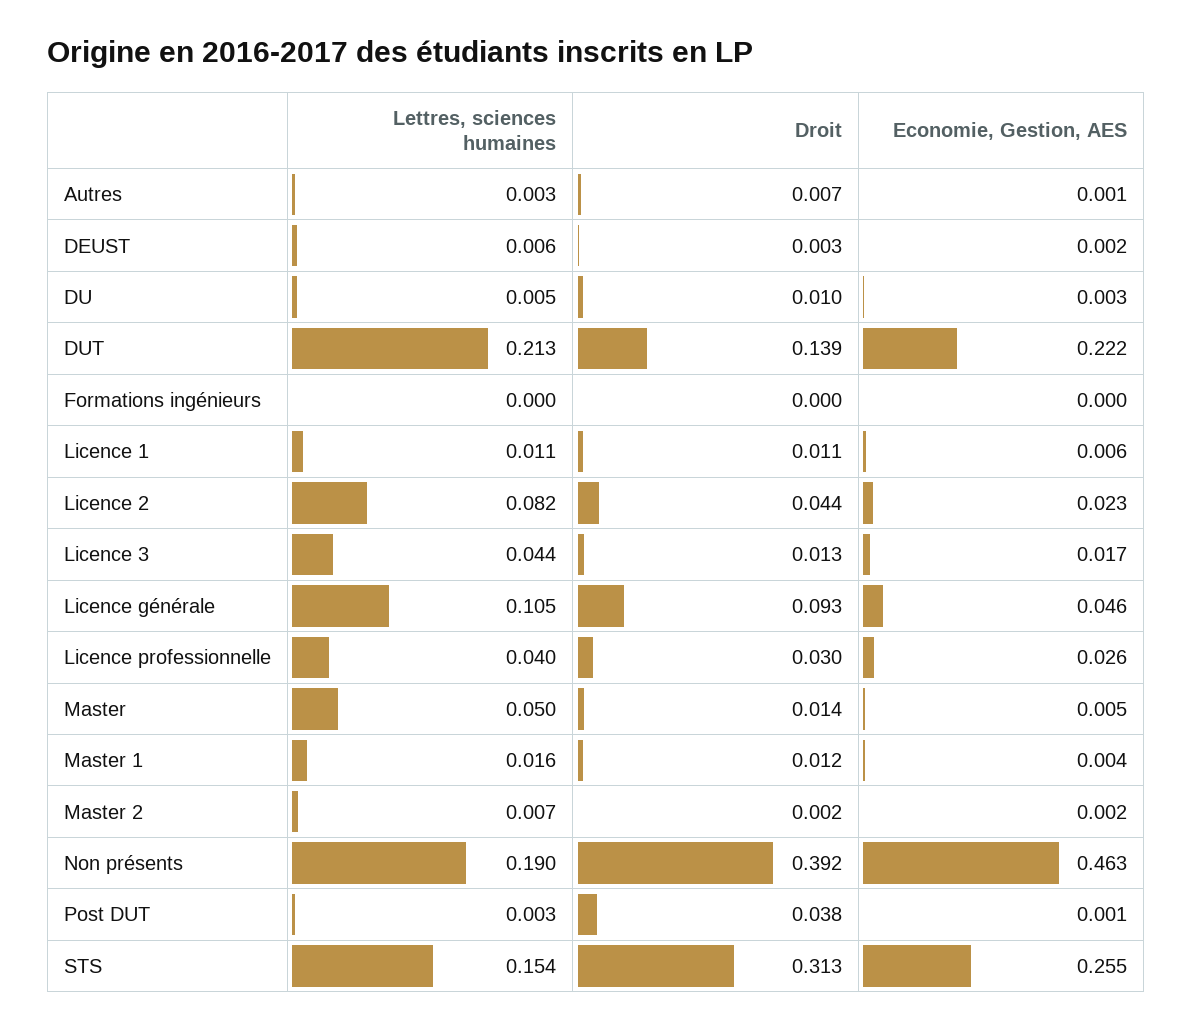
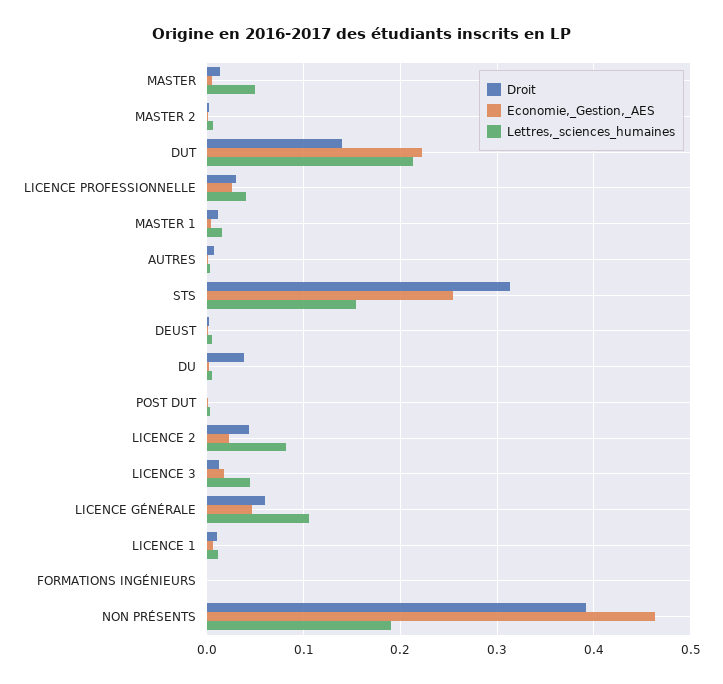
  {
    "Lettres, sciences humaines": {
      "Autres": 0.003,
      "DEUST": 0.006,
      "DU": 0.005,
      "DUT": 0.213,
      "Formations ingénieurs": 0,
      "Licence 1": 0.011,
      "Licence 2": 0.082,
      "Licence 3": 0.044,
      "Licence générale": 0.105,
      "Licence professionnelle": 0.04,
      "Master": 0.05,
      "Master 1": 0.016,
      "Master 2": 0.007,
      "Non présents": 0.19,
      "Post DUT": 0.003,
      "STS": 0.154
    },
    "Droit": {
      "Autres": 0.007,
      "DEUST": 0.003,
-     "DU": 0.01,
+     "DU": 0.04,
      "DUT": 0.139,
      "Formations ingénieurs": 0,
      "Licence 1": 0.011,
      "Licence 2": 0.044,
      "Licence 3": 0.013,
-     "Licence générale": 0.093,
+     "Licence générale": 0.06,
      "Licence professionnelle": 0.03,
      "Master": 0.014,
      "Master 1": 0.012,
      "Master 2": 0.002,
      "Non présents": 0.392,
-     "Post DUT": 0.038,
+     "Post DUT": 0,
      "STS": 0.313
    },
    "Economie, Gestion, AES": {
      "Autres": 0.001,
      "DEUST": 0.002,
      "DU": 0.003,
      "DUT": 0.222,
      "Formations ingénieurs": 0,
      "Licence 1": 0.006,
      "Licence 2": 0.023,
      "Licence 3": 0.017,
      "Licence générale": 0.046,
      "Licence professionnelle": 0.026,
      "Master": 0.005,
      "Master 1": 0.004,
      "Master 2": 0.002,
      "Non présents": 0.463,
      "Post DUT": 0.001,
      "STS": 0.255
    }
  }

